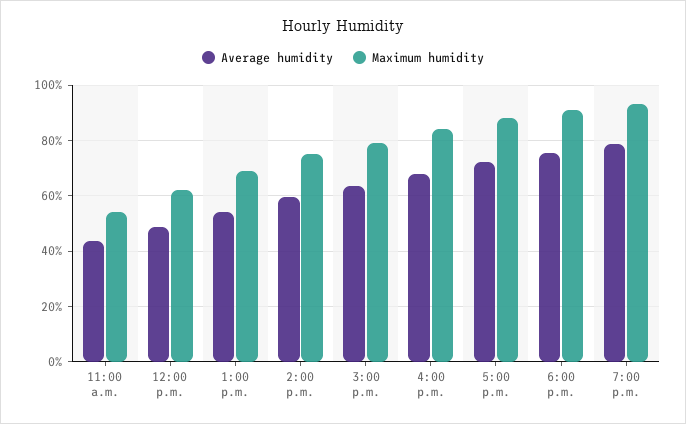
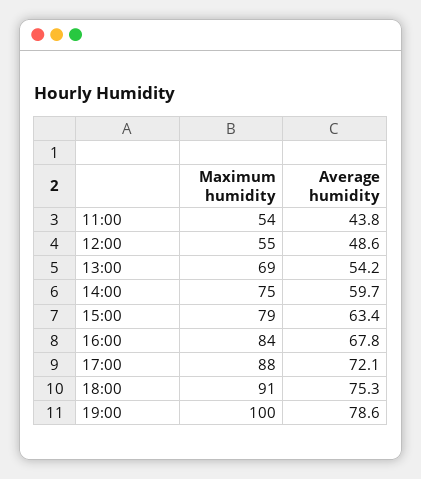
  {
    "Average humidity": {
      "11:00 a.m.": 43.8,
      "12:00 p.m.": 48.6,
      "1:00 p.m.": 54.2,
      "2:00 p.m.": 59.7,
      "3:00 p.m.": 63.4,
      "4:00 p.m.": 67.8,
      "5:00 p.m.": 72.1,
      "6:00 p.m.": 75.3,
      "7:00 p.m.": 78.6
    },
    "Maximum humidity": {
      "11:00 a.m.": 54,
-     "12:00 p.m.": 62.5,
+     "12:00 p.m.": 55,
      "1:00 p.m.": 69,
      "2:00 p.m.": 75,
      "3:00 p.m.": 79,
      "4:00 p.m.": 84,
      "5:00 p.m.": 88,
      "6:00 p.m.": 91,
-     "7:00 p.m.": 92.5
+     "7:00 p.m.": 100
    }
  }

